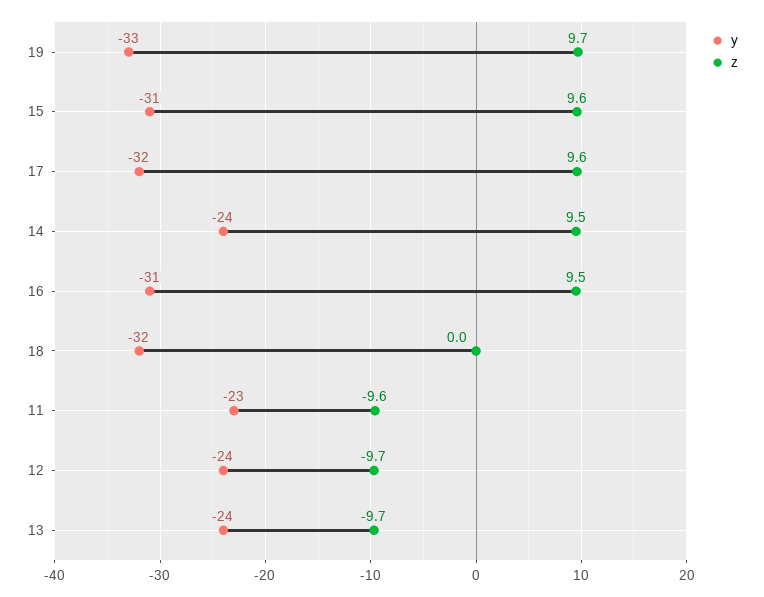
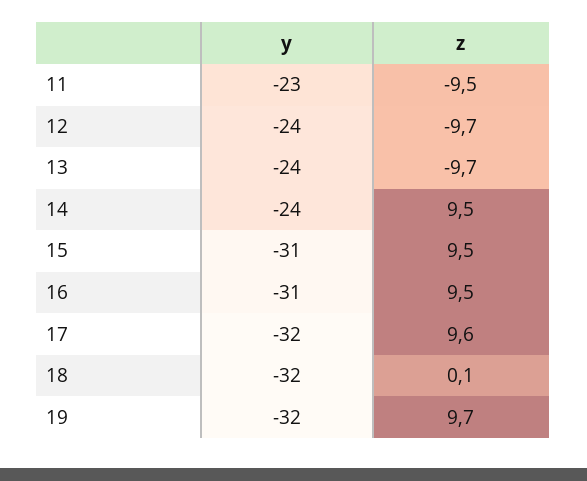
  {
    "y": {
-     "19": -33,
+     "19": -32,
      "15": -31,
      "17": -32,
      "14": -24,
      "16": -31,
      "18": -32,
      "11": -23,
      "12": -24,
      "13": -24
    },
    "z": {
      "19": 9.7,
-     "15": 9.6,
+     "15": 9.5,
      "17": 9.6,
      "14": 9.5,
      "16": 9.5,
-     "18": 0,
+     "18": 0.1,
-     "11": -9.6,
+     "11": -9.5,
      "12": -9.7,
      "13": -9.7
    }
  }

